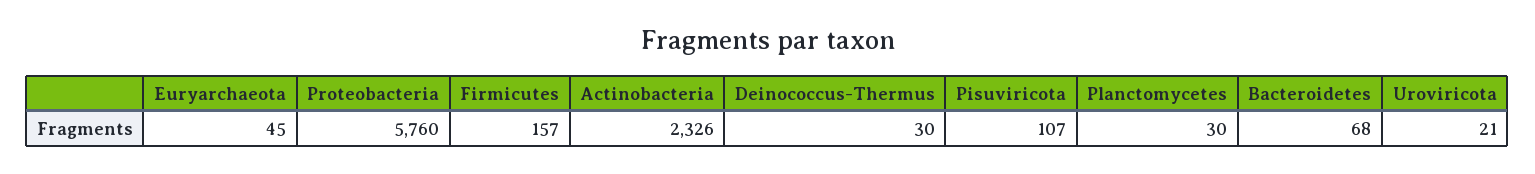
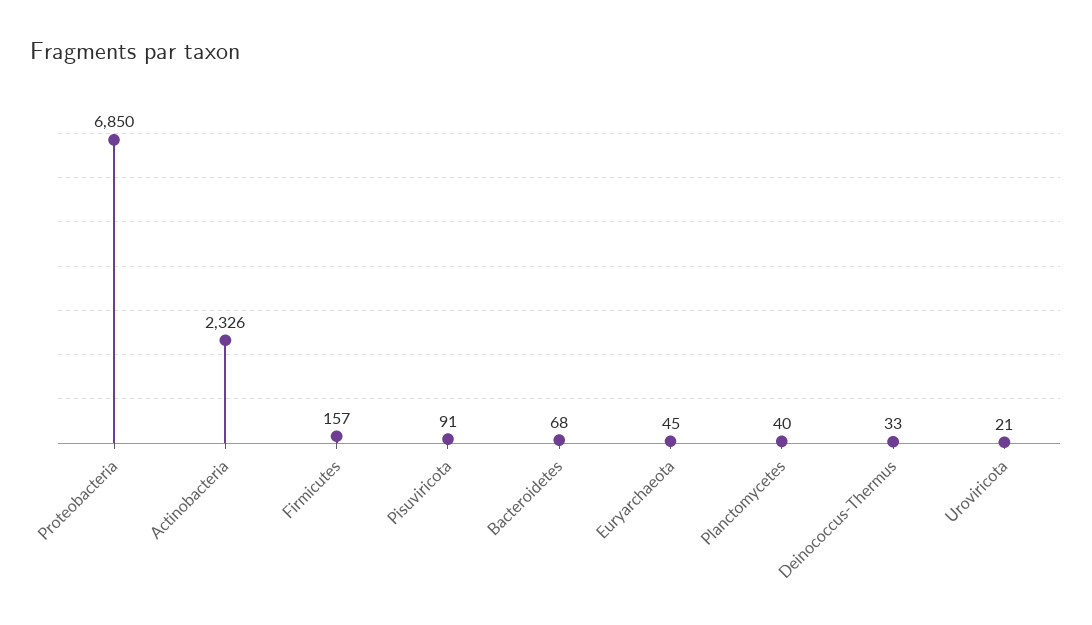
  {
    "Euryarchaeota": 45,
-   "Proteobacteria": 5760,
+   "Proteobacteria": 6850,
    "Firmicutes": 157,
    "Actinobacteria": 2326,
-   "Deinococcus-Thermus": 30,
+   "Deinococcus-Thermus": 33,
-   "Pisuviricota": 107,
+   "Pisuviricota": 91,
-   "Planctomycetes": 30,
+   "Planctomycetes": 40,
    "Bacteroidetes": 68,
    "Uroviricota": 21
  }

